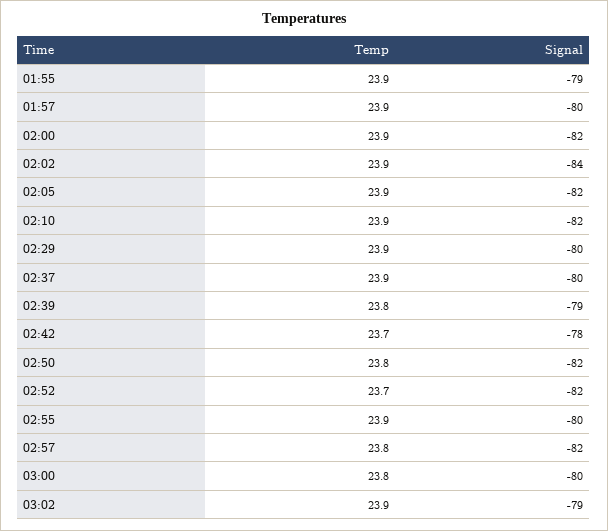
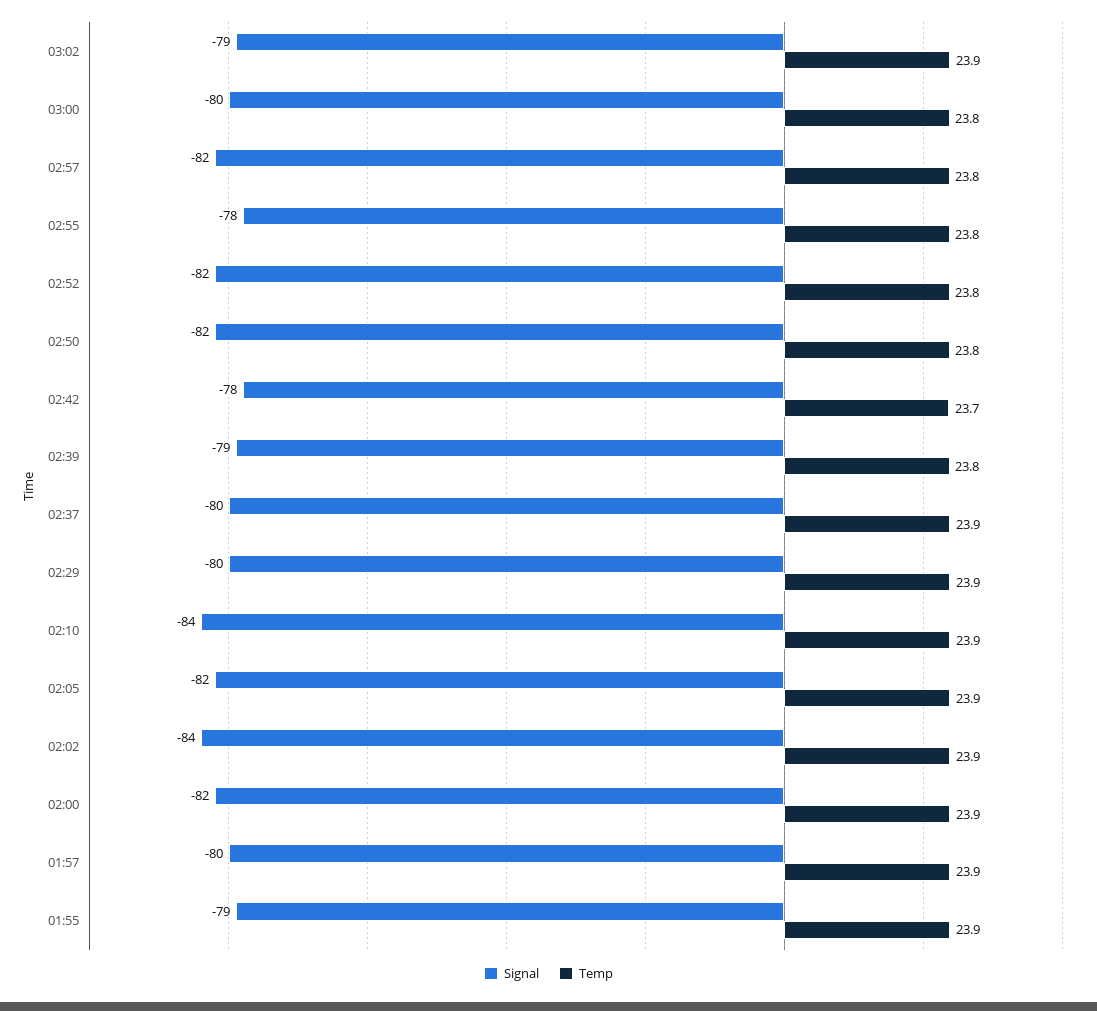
  {
    "Temp": {
      "01:55": 23.9,
      "01:57": 23.9,
      "02:00": 23.9,
      "02:02": 23.9,
      "02:05": 23.9,
      "02:10": 23.9,
      "02:29": 23.9,
      "02:37": 23.9,
      "02:39": 23.8,
      "02:42": 23.7,
      "02:50": 23.8,
-     "02:52": 23.7,
+     "02:52": 23.8,
-     "02:55": 23.9,
+     "02:55": 23.8,
      "02:57": 23.8,
      "03:00": 23.8,
      "03:02": 23.9
    },
    "Signal": {
      "01:55": -79,
      "01:57": -80,
      "02:00": -82,
      "02:02": -84,
      "02:05": -82,
-     "02:10": -82,
+     "02:10": -84,
      "02:29": -80,
      "02:37": -80,
      "02:39": -79,
      "02:42": -78,
      "02:50": -82,
      "02:52": -82,
-     "02:55": -80,
+     "02:55": -78,
      "02:57": -82,
      "03:00": -80,
      "03:02": -79
    }
  }

